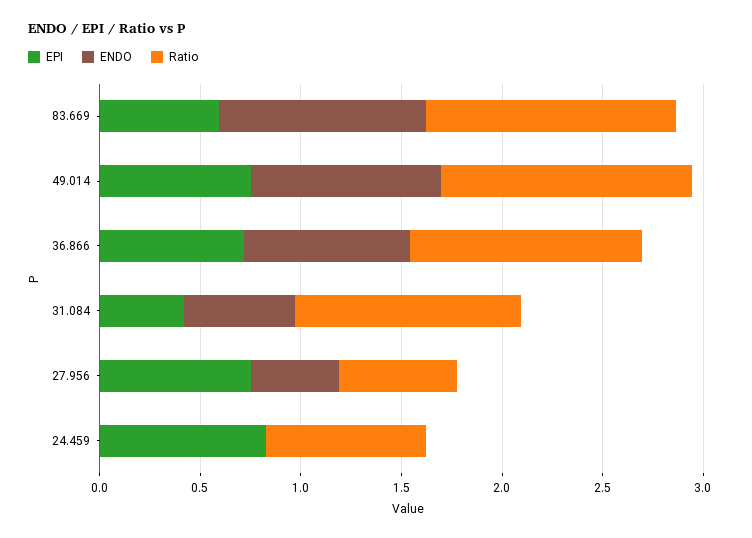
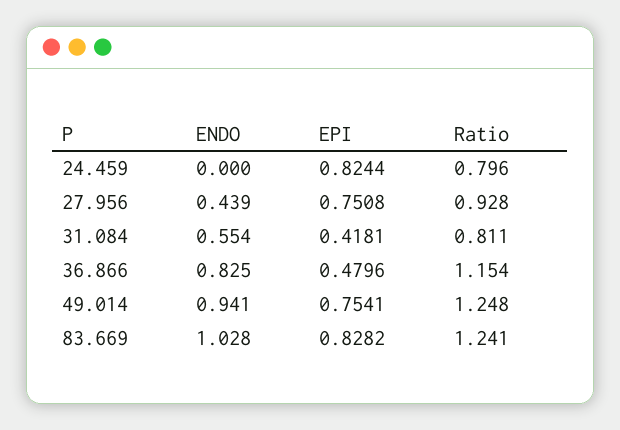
  {
    "EPI": {
-     "83.669": 0.6,
+     "83.669": 0.8282,
      "49.014": 0.7541,
-     "36.866": 0.7,
+     "36.866": 0.4796,
      "31.084": 0.4181,
      "27.956": 0.7508,
      "24.459": 0.8244
    },
    "ENDO": {
      "83.669": 1.028,
      "49.014": 0.941,
      "36.866": 0.825,
      "31.084": 0.554,
      "27.956": 0.439,
      "24.459": 0
    },
    "Ratio": {
      "83.669": 1.241,
      "49.014": 1.248,
      "36.866": 1.154,
-     "31.084": 1.1,
+     "31.084": 0.811,
-     "27.956": 0.6,
+     "27.956": 0.928,
      "24.459": 0.796
    }
  }

